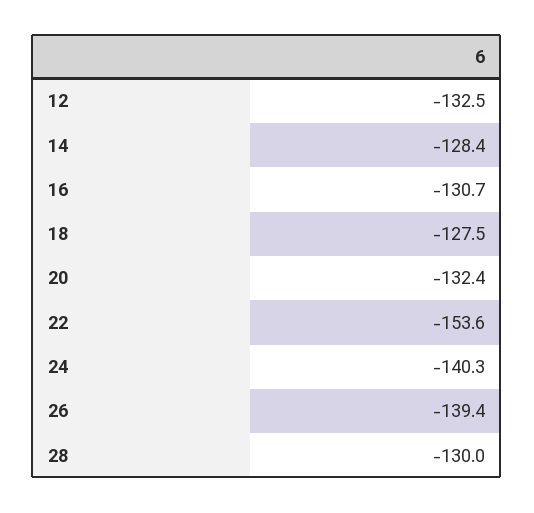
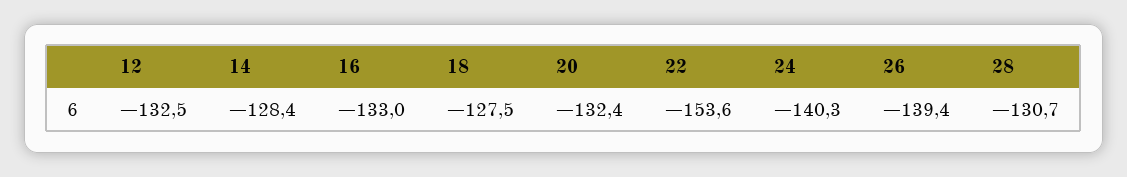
  {
    "12": -132.5,
    "14": -128.4,
-   "16": -130.7,
+   "16": -133,
    "18": -127.5,
    "20": -132.4,
    "22": -153.6,
    "24": -140.3,
    "26": -139.4,
-   "28": -130
+   "28": -130.7
  }

